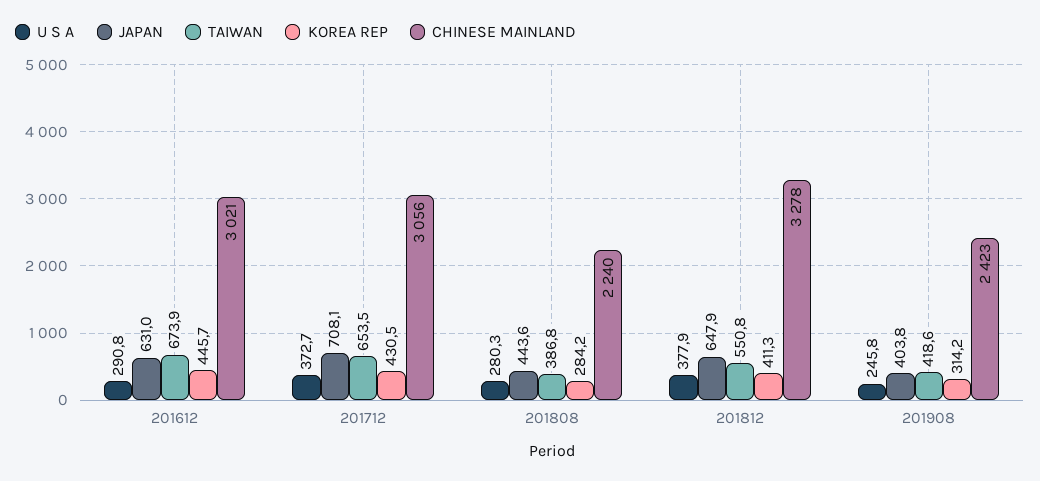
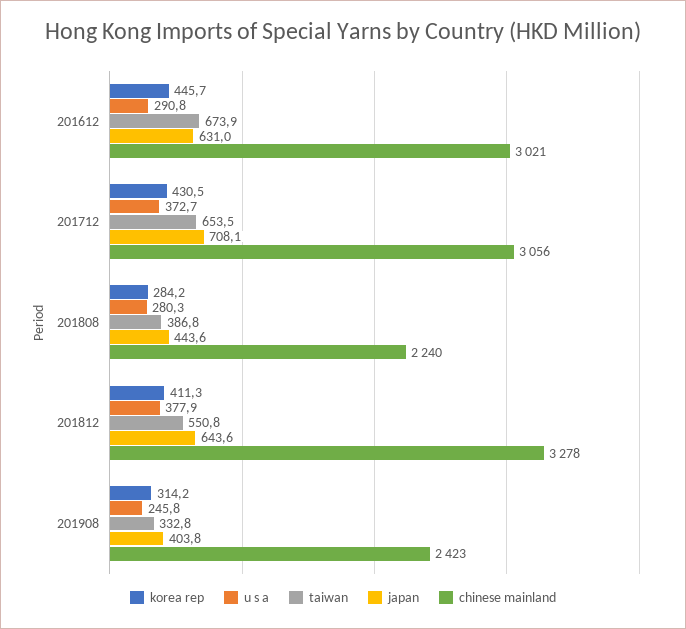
  {
    "U S A": {
      "201612": 290.8,
      "201712": 372.7,
      "201808": 280.3,
      "201812": 377.9,
      "201908": 245.8
    },
    "JAPAN": {
      "201612": 631,
      "201712": 708.1,
      "201808": 443.6,
-     "201812": 647.9,
+     "201812": 643.6,
      "201908": 403.8
    },
    "TAIWAN": {
      "201612": 673.9,
      "201712": 653.5,
      "201808": 386.8,
      "201812": 550.8,
-     "201908": 418.6
+     "201908": 332.8
    },
    "KOREA REP": {
      "201612": 445.7,
      "201712": 430.5,
      "201808": 284.2,
      "201812": 411.3,
      "201908": 314.2
    },
    "CHINESE MAINLAND": {
      "201612": 3021,
      "201712": 3056,
      "201808": 2240,
      "201812": 3278,
      "201908": 2423
    }
  }

